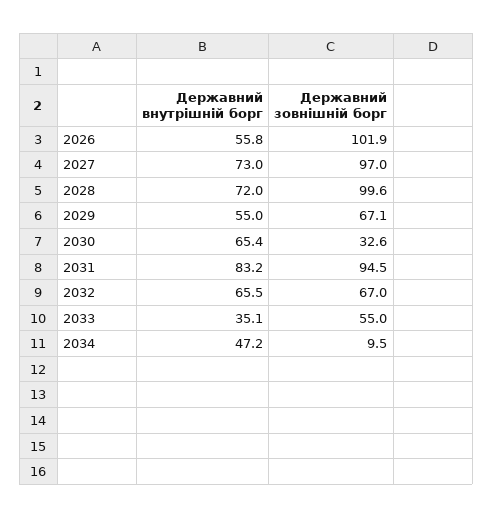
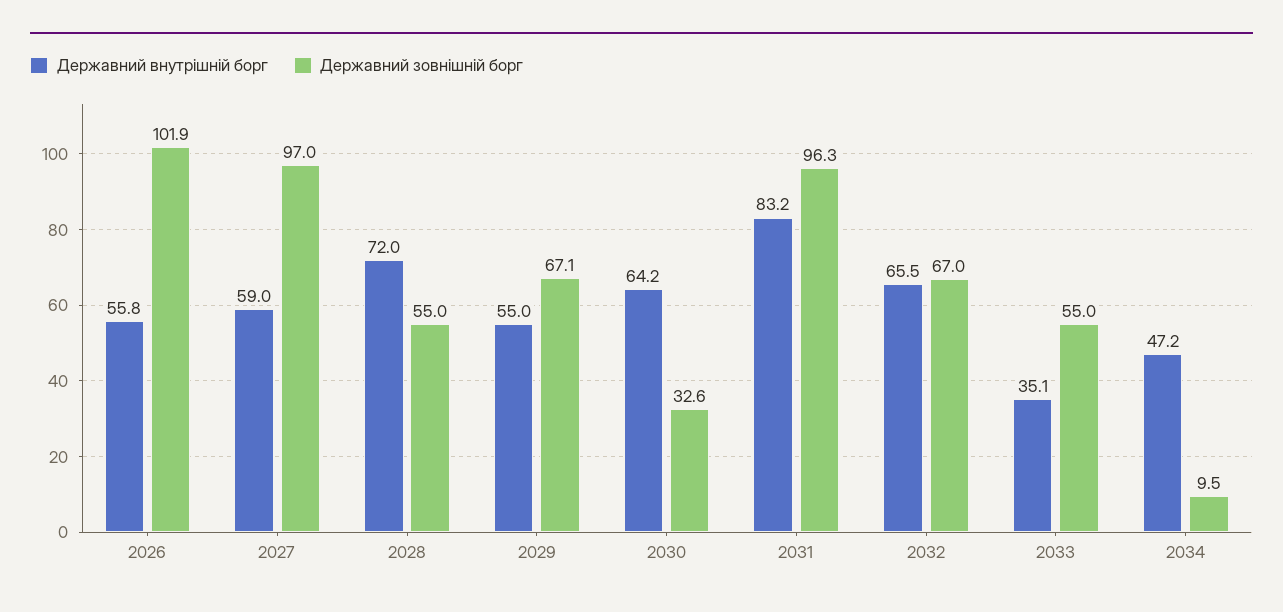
  {
    "Державний внутрішній борг": {
      "2026": 55.8,
-     "2027": 73,
+     "2027": 59,
      "2028": 72,
      "2029": 55,
-     "2030": 65.4,
+     "2030": 64.2,
      "2031": 83.2,
      "2032": 65.5,
      "2033": 35.1,
      "2034": 47.2
    },
    "Державний зовнішній борг": {
      "2026": 101.9,
      "2027": 97,
-     "2028": 99.6,
+     "2028": 55,
      "2029": 67.1,
      "2030": 32.6,
-     "2031": 94.5,
+     "2031": 96.3,
      "2032": 67,
      "2033": 55,
      "2034": 9.5
    }
  }

